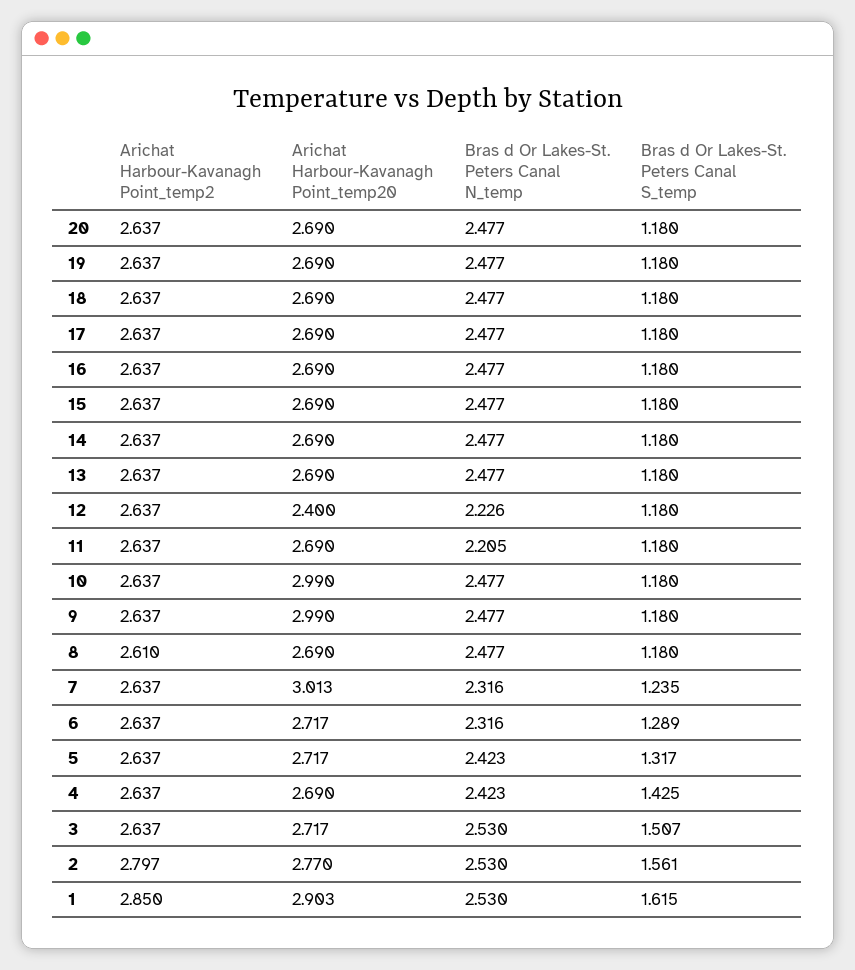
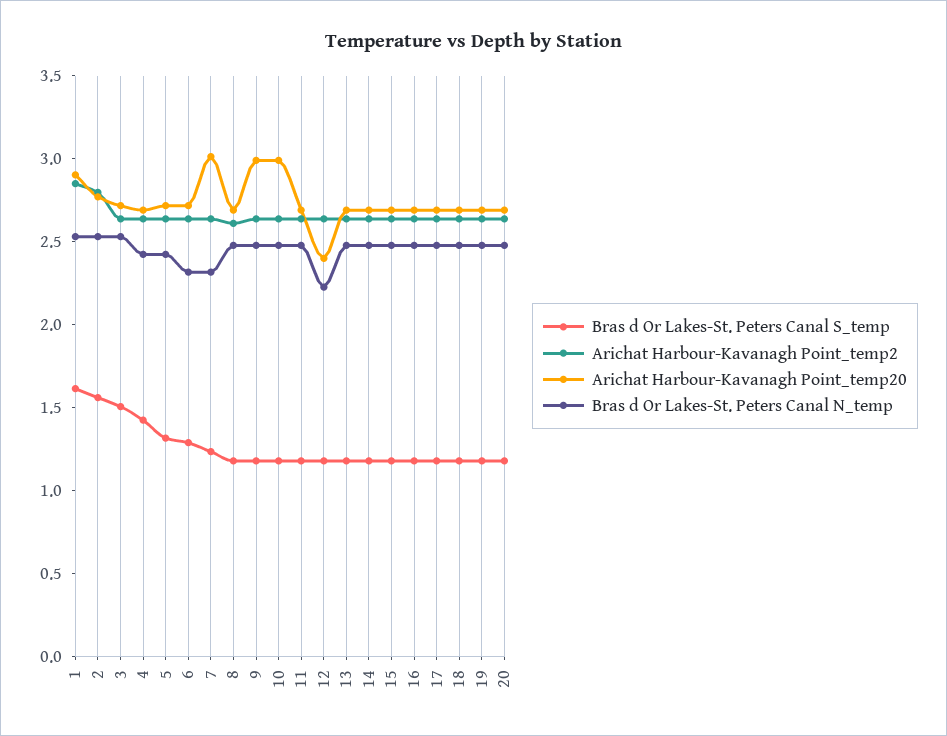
  {
    "Arichat Harbour-Kavanagh Point_temp2": {
      "20": 2.637,
      "19": 2.637,
      "18": 2.637,
      "17": 2.637,
      "16": 2.637,
      "15": 2.637,
      "14": 2.637,
      "13": 2.637,
      "12": 2.637,
      "11": 2.637,
      "10": 2.637,
      "9": 2.637,
      "8": 2.61,
      "7": 2.637,
      "6": 2.637,
      "5": 2.637,
      "4": 2.637,
      "3": 2.637,
      "2": 2.797,
      "1": 2.85
    },
    "Arichat Harbour-Kavanagh Point_temp20": {
      "20": 2.69,
      "19": 2.69,
      "18": 2.69,
      "17": 2.69,
      "16": 2.69,
      "15": 2.69,
      "14": 2.69,
      "13": 2.69,
      "12": 2.4,
      "11": 2.69,
      "10": 2.99,
      "9": 2.99,
      "8": 2.69,
      "7": 3.013,
      "6": 2.717,
      "5": 2.717,
      "4": 2.69,
      "3": 2.717,
      "2": 2.77,
      "1": 2.903
    },
    "Bras d Or Lakes-St. Peters Canal N_temp": {
      "20": 2.477,
      "19": 2.477,
      "18": 2.477,
      "17": 2.477,
      "16": 2.477,
      "15": 2.477,
      "14": 2.477,
      "13": 2.477,
      "12": 2.226,
-     "11": 2.205,
+     "11": 2.5,
      "10": 2.477,
      "9": 2.477,
      "8": 2.477,
      "7": 2.316,
      "6": 2.316,
      "5": 2.423,
      "4": 2.423,
      "3": 2.53,
      "2": 2.53,
      "1": 2.53
    },
    "Bras d Or Lakes-St. Peters Canal S_temp": {
      "20": 1.18,
      "19": 1.18,
      "18": 1.18,
      "17": 1.18,
      "16": 1.18,
      "15": 1.18,
      "14": 1.18,
      "13": 1.18,
      "12": 1.18,
      "11": 1.18,
      "10": 1.18,
      "9": 1.18,
      "8": 1.18,
      "7": 1.235,
      "6": 1.289,
      "5": 1.317,
      "4": 1.425,
      "3": 1.507,
      "2": 1.561,
      "1": 1.615
    }
  }

